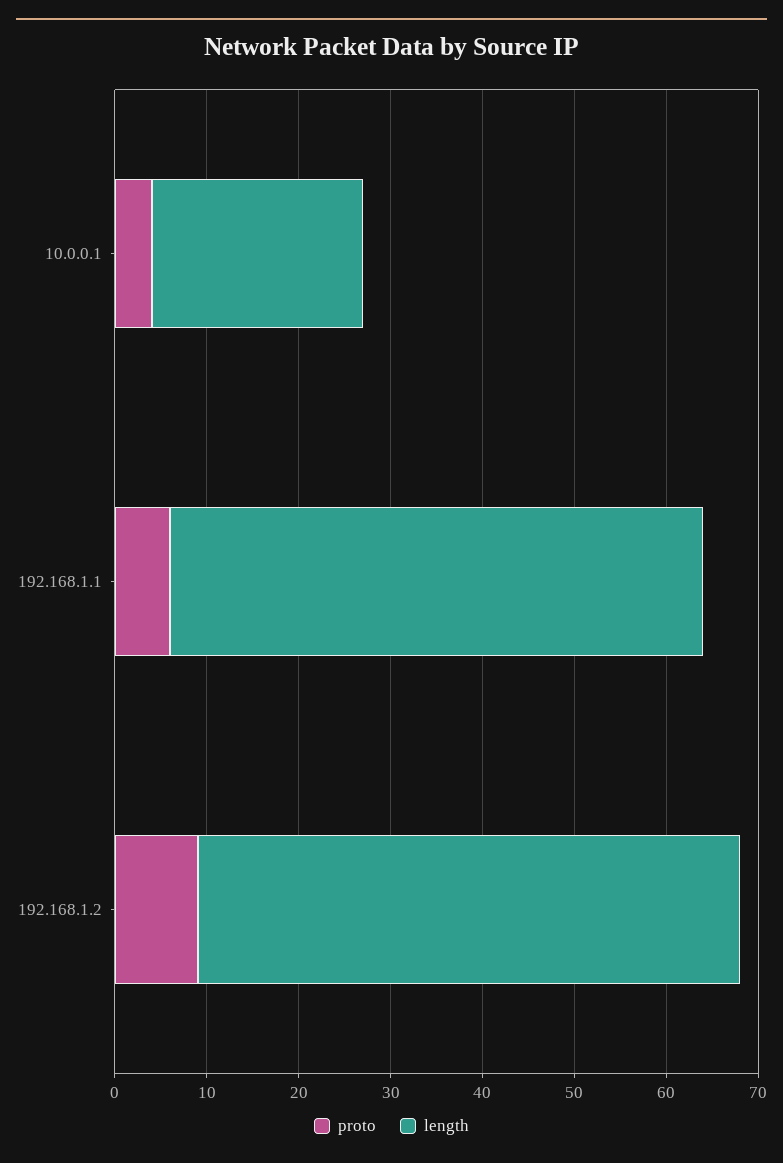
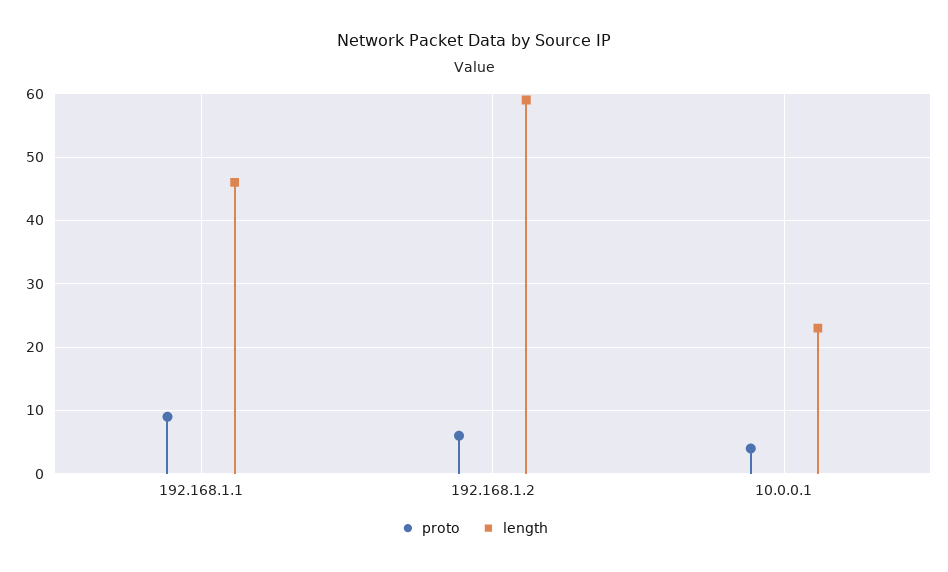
  {
    "proto": {
      "10.0.0.1": 4,
-     "192.168.1.1": 6,
+     "192.168.1.1": 9,
-     "192.168.1.2": 9
+     "192.168.1.2": 6
    },
    "length": {
      "10.0.0.1": 23,
-     "192.168.1.1": 58,
+     "192.168.1.1": 46,
      "192.168.1.2": 59
    }
  }

